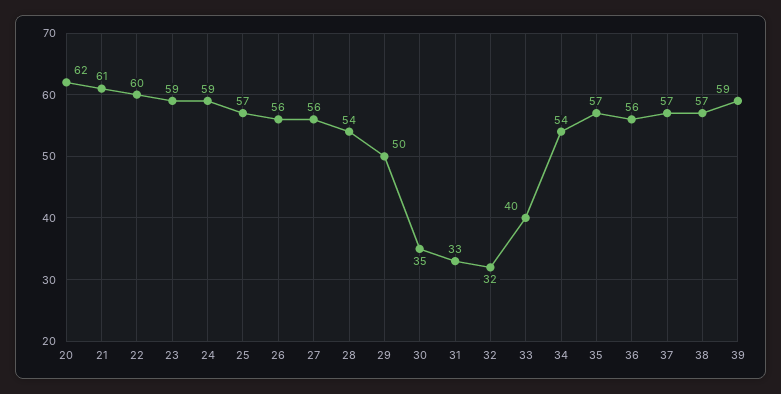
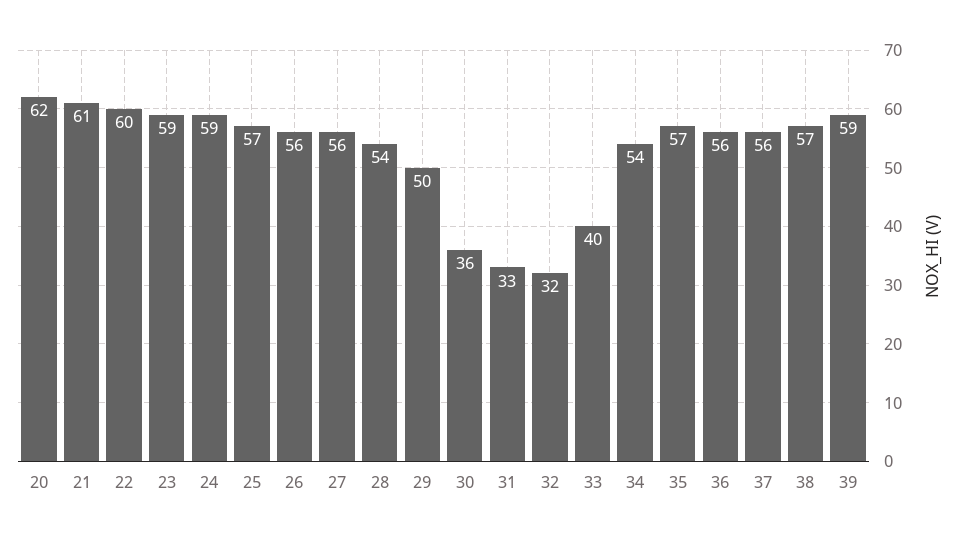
  {
    "20": 62,
    "21": 61,
    "22": 60,
    "23": 59,
    "24": 59,
    "25": 57,
    "26": 56,
    "27": 56,
    "28": 54,
    "29": 50,
-   "30": 35,
+   "30": 36,
    "31": 33,
    "32": 32,
    "33": 40,
    "34": 54,
    "35": 57,
    "36": 56,
-   "37": 57,
+   "37": 56,
    "38": 57,
    "39": 59
  }

